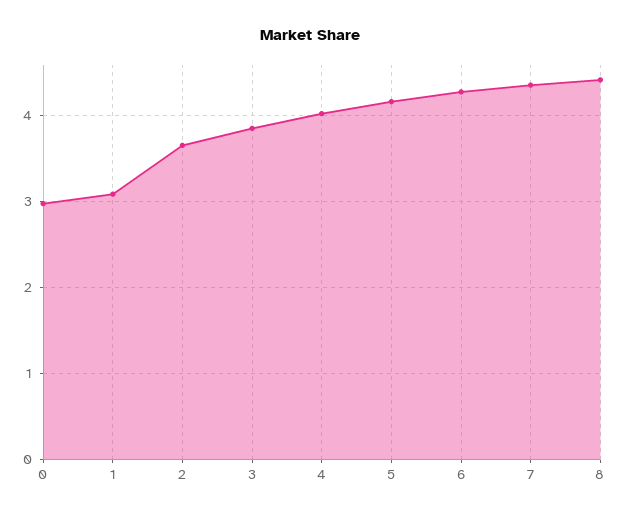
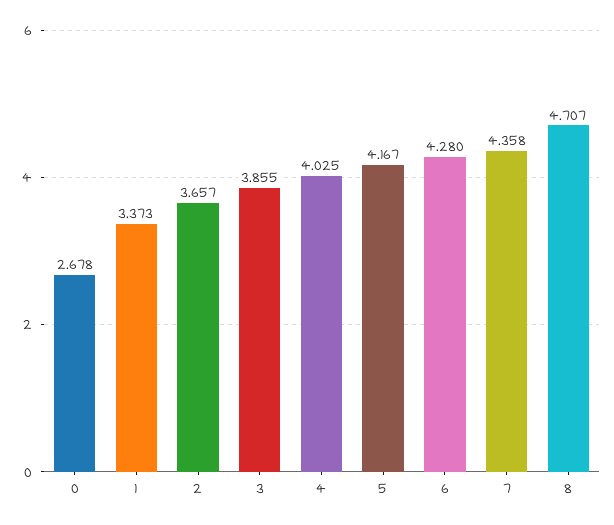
  {
-   "0": 3,
+   "0": 2.678,
-   "1": 3.1,
+   "1": 3.373,
    "2": 3.657,
    "3": 3.855,
    "4": 4.025,
    "5": 4.167,
    "6": 4.28,
    "7": 4.358,
-   "8": 4.4
+   "8": 4.707
  }

